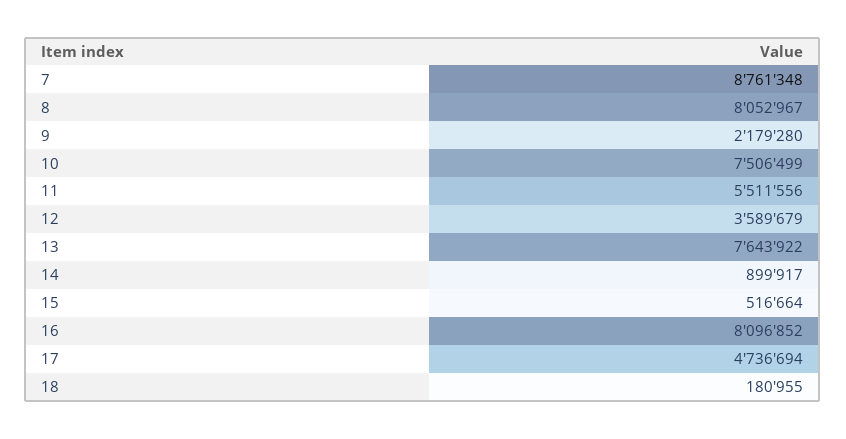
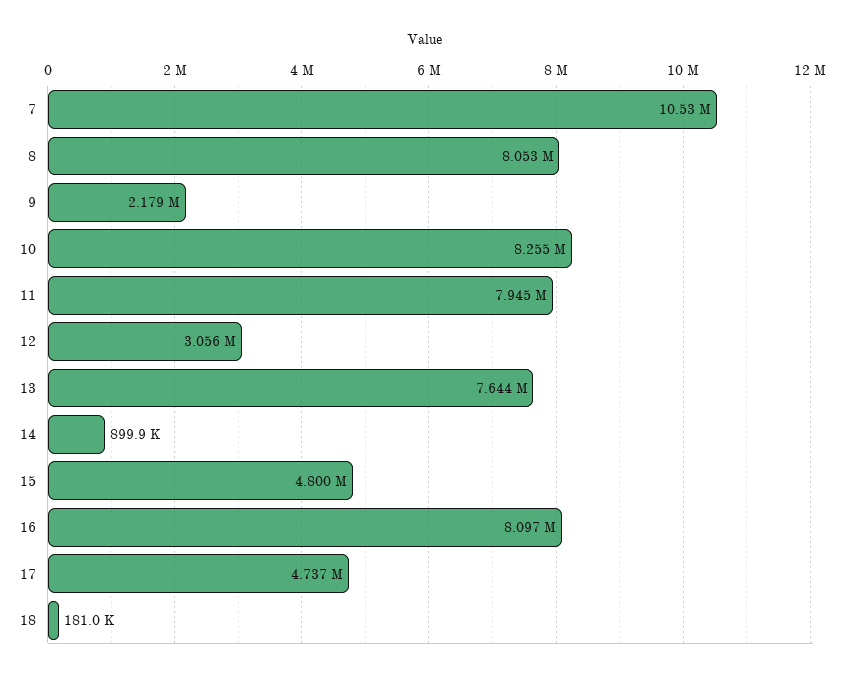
  {
-   "7": 8761348,
+   "7": 10530000,
    "8": 8052967,
    "9": 2179280,
-   "10": 7506499,
+   "10": 8255000,
-   "11": 5511556,
+   "11": 7945000,
-   "12": 3589679,
+   "12": 3056000,
    "13": 7643922,
    "14": 899917,
-   "15": 516664,
+   "15": 4800000,
    "16": 8096852,
    "17": 4736694,
    "18": 180955
  }

